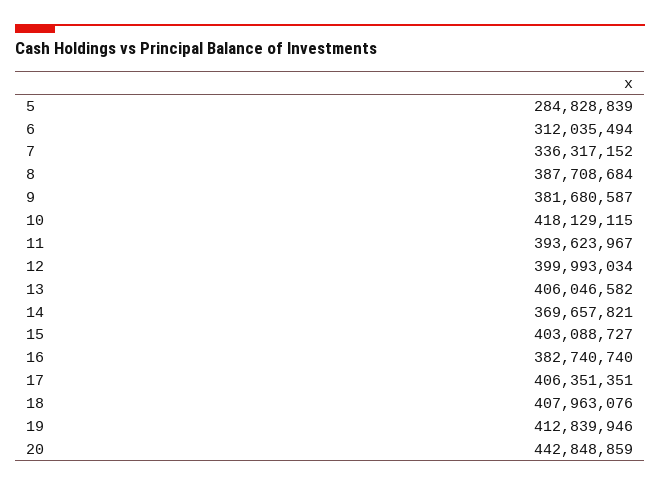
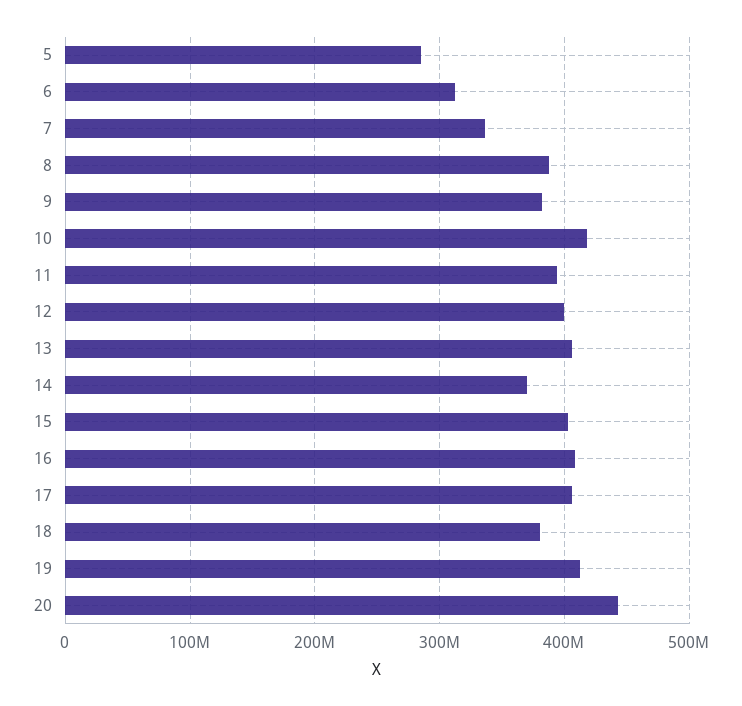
  {
    "5": 284828839,
    "6": 312035494,
    "7": 336317152,
    "8": 387708684,
    "9": 381680587,
    "10": 418129115,
    "11": 393623967,
    "12": 399993034,
    "13": 406046582,
    "14": 369657821,
    "15": 403088727,
-   "16": 382740740,
+   "16": 410000000,
    "17": 406351351,
-   "18": 407963076,
+   "18": 380000000,
    "19": 412839946,
    "20": 442848859
  }

